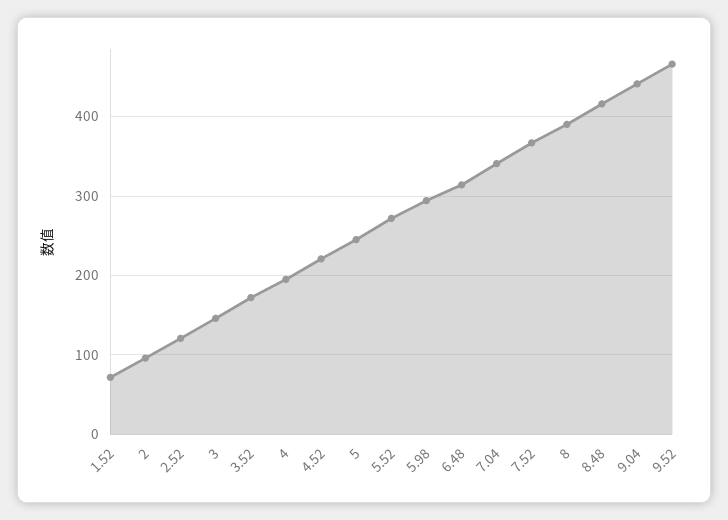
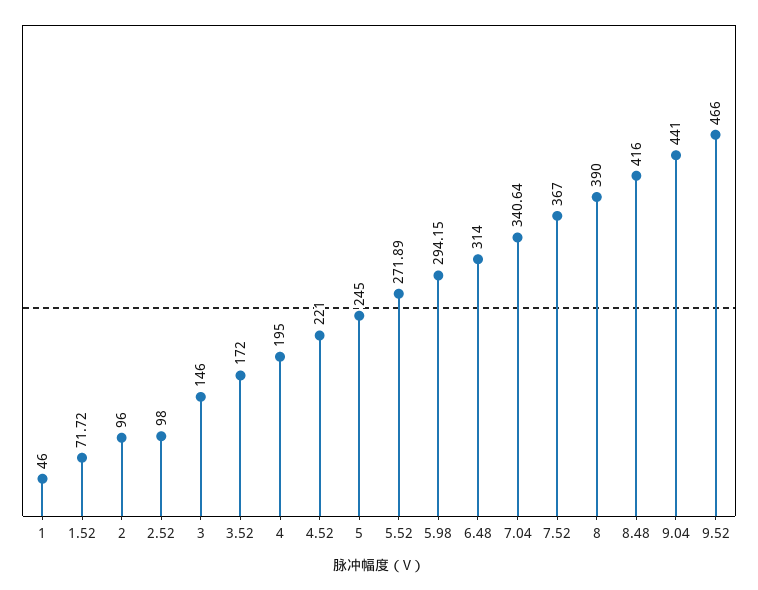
  {
    "1.52": 71.72,
    "2": 96,
-   "2.52": 120,
+   "2.52": 98,
    "3": 146,
    "3.52": 172,
    "4": 195,
    "4.52": 221,
    "5": 245,
    "5.52": 271.89,
    "5.98": 294.15,
    "6.48": 314,
    "7.04": 340.64,
    "7.52": 367,
    "8": 390,
    "8.48": 416,
    "9.04": 441,
-   "9.52": 466
+   "9.52": 466,
+   "1": 46
  }

